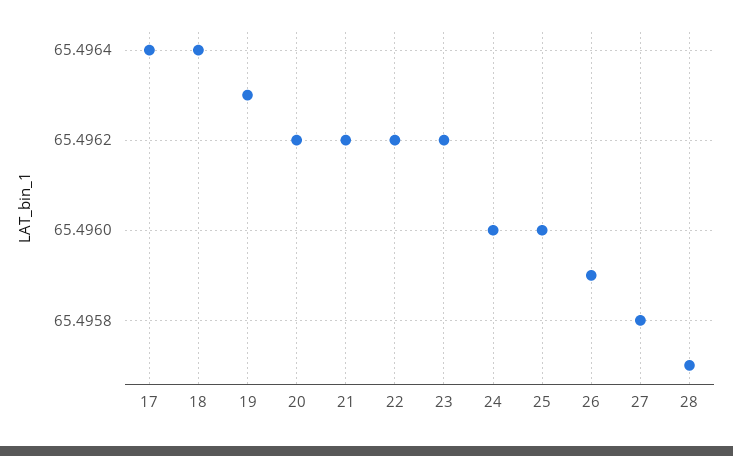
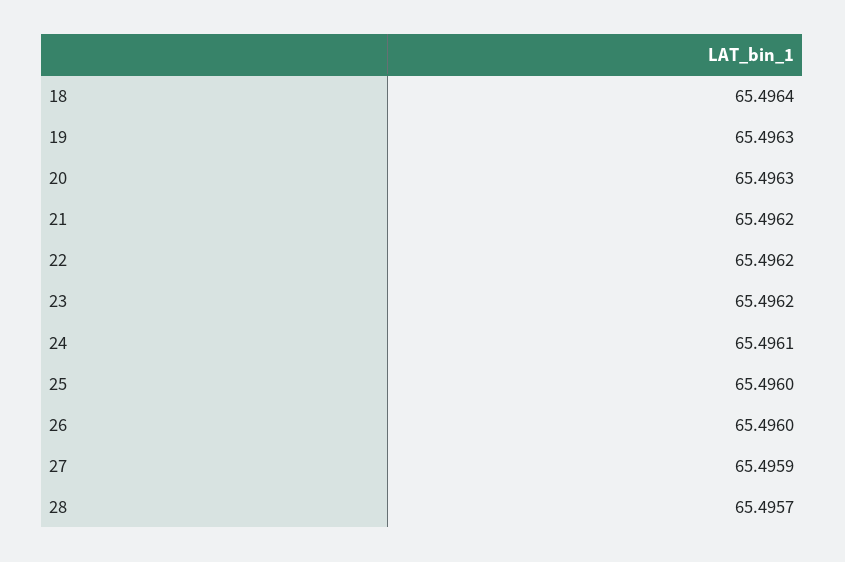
  {
-   "17": 65.4964,
    "18": 65.4964,
    "19": 65.4963,
-   "20": 65.4962,
+   "20": 65.4963,
    "21": 65.4962,
    "22": 65.4962,
    "23": 65.4962,
-   "24": 65.496,
+   "24": 65.4961,
    "25": 65.496,
-   "26": 65.4959,
+   "26": 65.496,
-   "27": 65.4958,
+   "27": 65.4959,
    "28": 65.4957
  }

